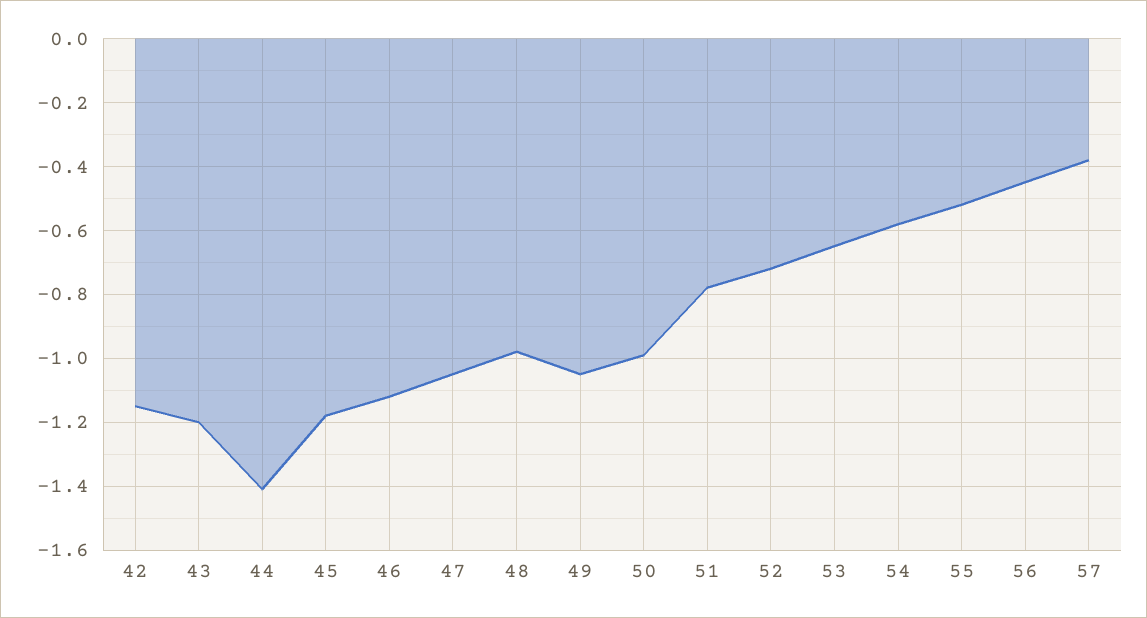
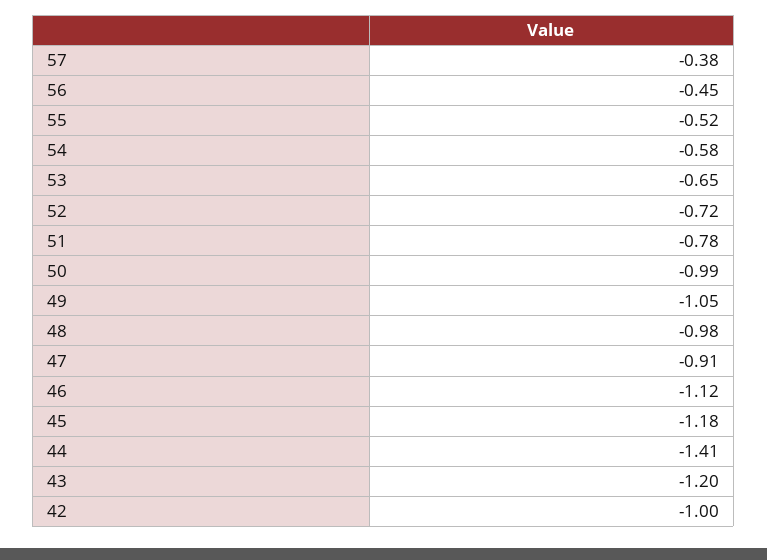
  {
-   "42": -1.15,
+   "42": -1,
    "43": -1.2,
    "44": -1.41,
    "45": -1.18,
    "46": -1.12,
-   "47": -1.05,
+   "47": -0.91,
    "48": -0.98,
    "49": -1.05,
    "50": -0.99,
    "51": -0.78,
    "52": -0.72,
    "53": -0.65,
    "54": -0.58,
    "55": -0.52,
    "56": -0.45,
    "57": -0.38
  }

